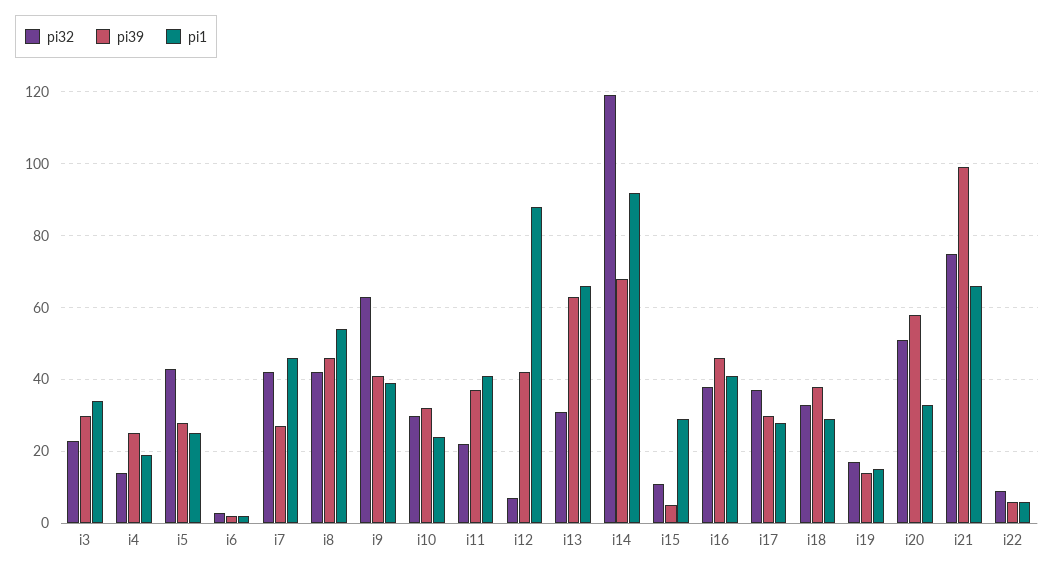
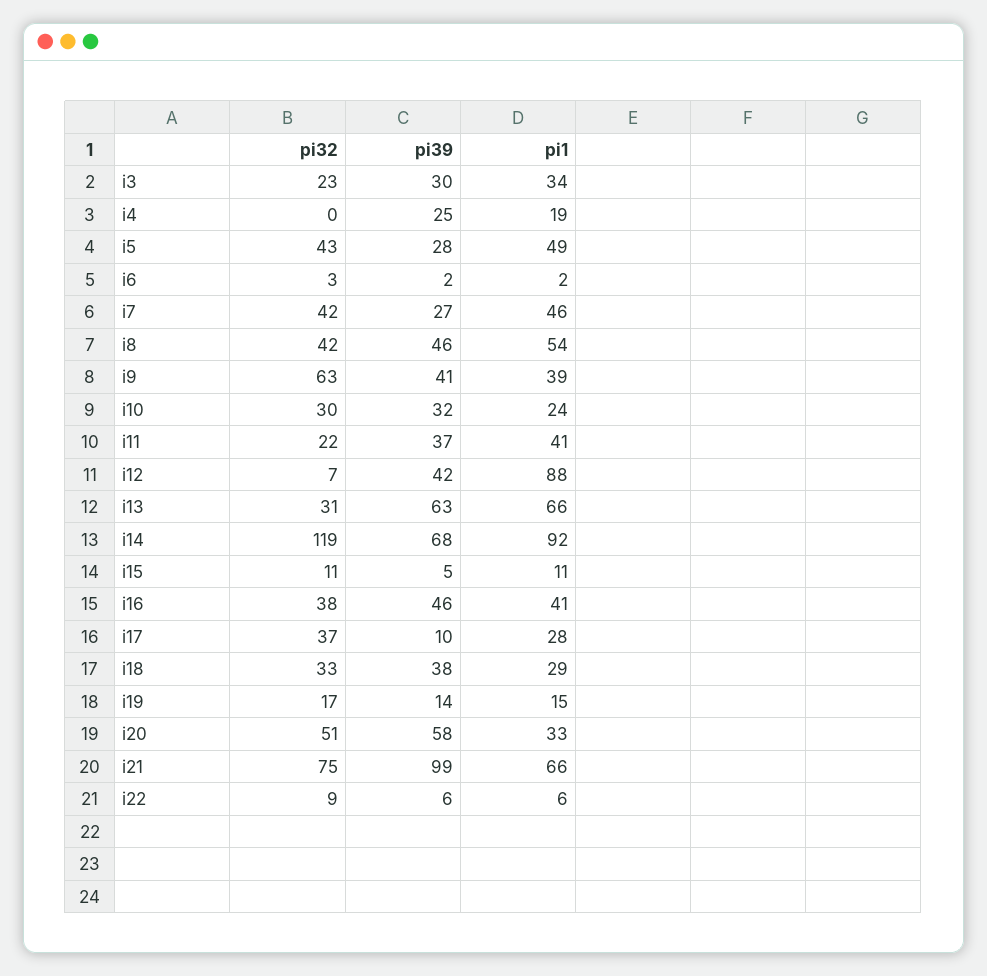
  {
    "pi32": {
      "i3": 23,
-     "i4": 15,
+     "i4": 0,
      "i5": 43,
      "i6": 3,
      "i7": 42,
      "i8": 42,
      "i9": 63,
      "i10": 30,
      "i11": 22,
      "i12": 7,
      "i13": 31,
      "i14": 119,
      "i15": 11,
      "i16": 38,
      "i17": 37,
      "i18": 33,
      "i19": 17,
      "i20": 51,
      "i21": 75,
      "i22": 9
    },
    "pi39": {
      "i3": 30,
      "i4": 25,
      "i5": 28,
      "i6": 2,
      "i7": 27,
      "i8": 46,
      "i9": 41,
      "i10": 32,
      "i11": 37,
      "i12": 42,
      "i13": 63,
      "i14": 68,
      "i15": 5,
      "i16": 46,
-     "i17": 30,
+     "i17": 10,
      "i18": 38,
      "i19": 14,
      "i20": 58,
      "i21": 99,
      "i22": 6
    },
    "pi1": {
      "i3": 34,
      "i4": 19,
-     "i5": 25,
+     "i5": 49,
      "i6": 2,
      "i7": 46,
      "i8": 54,
      "i9": 39,
      "i10": 24,
      "i11": 41,
      "i12": 88,
      "i13": 66,
      "i14": 92,
-     "i15": 30,
+     "i15": 11,
      "i16": 41,
      "i17": 28,
      "i18": 29,
      "i19": 15,
      "i20": 33,
      "i21": 66,
      "i22": 6
    }
  }

